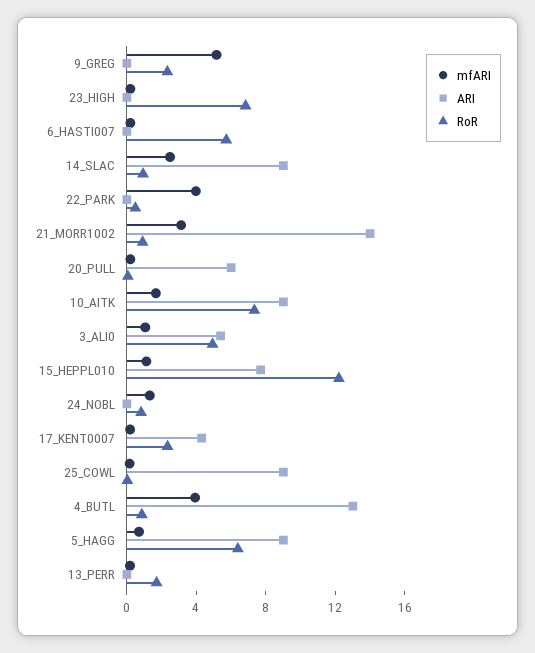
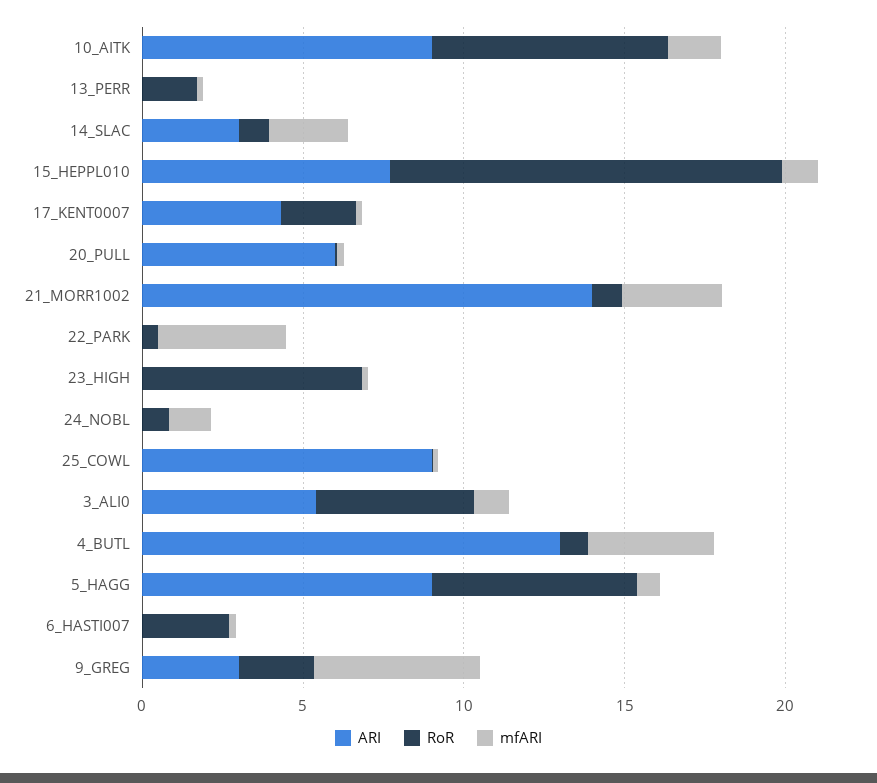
  {
    "mfARI": {
      "9_GREG": 5,
      "23_HIGH": 0,
      "6_HASTI007": 0,
      "14_SLAC": 2,
      "22_PARK": 4,
      "21_MORR1002": 3,
      "20_PULL": 0,
      "10_AITK": 2,
      "3_ALI0": 1,
      "15_HEPPL010": 1,
      "24_NOBL": 1,
      "17_KENT0007": 0,
      "25_COWL": 0,
      "4_BUTL": 4,
      "5_HAGG": 1,
      "13_PERR": 0
    },
    "ARI": {
-     "9_GREG": 0,
+     "9_GREG": 3,
      "23_HIGH": 0,
      "6_HASTI007": 0,
-     "14_SLAC": 9,
+     "14_SLAC": 3,
      "22_PARK": 0,
      "21_MORR1002": 14,
      "20_PULL": 6,
      "10_AITK": 9,
      "3_ALI0": 5,
      "15_HEPPL010": 8,
      "24_NOBL": 0,
      "17_KENT0007": 4,
      "25_COWL": 9,
      "4_BUTL": 13,
      "5_HAGG": 9,
      "13_PERR": 0
    },
    "RoR": {
      "9_GREG": 2,
      "23_HIGH": 7,
-     "6_HASTI007": 6,
+     "6_HASTI007": 3,
      "14_SLAC": 1,
      "22_PARK": 0,
      "21_MORR1002": 1,
      "20_PULL": 0,
      "10_AITK": 7,
      "3_ALI0": 5,
      "15_HEPPL010": 12,
      "24_NOBL": 1,
      "17_KENT0007": 2,
      "25_COWL": 0,
      "4_BUTL": 1,
      "5_HAGG": 6,
      "13_PERR": 2
    }
  }

